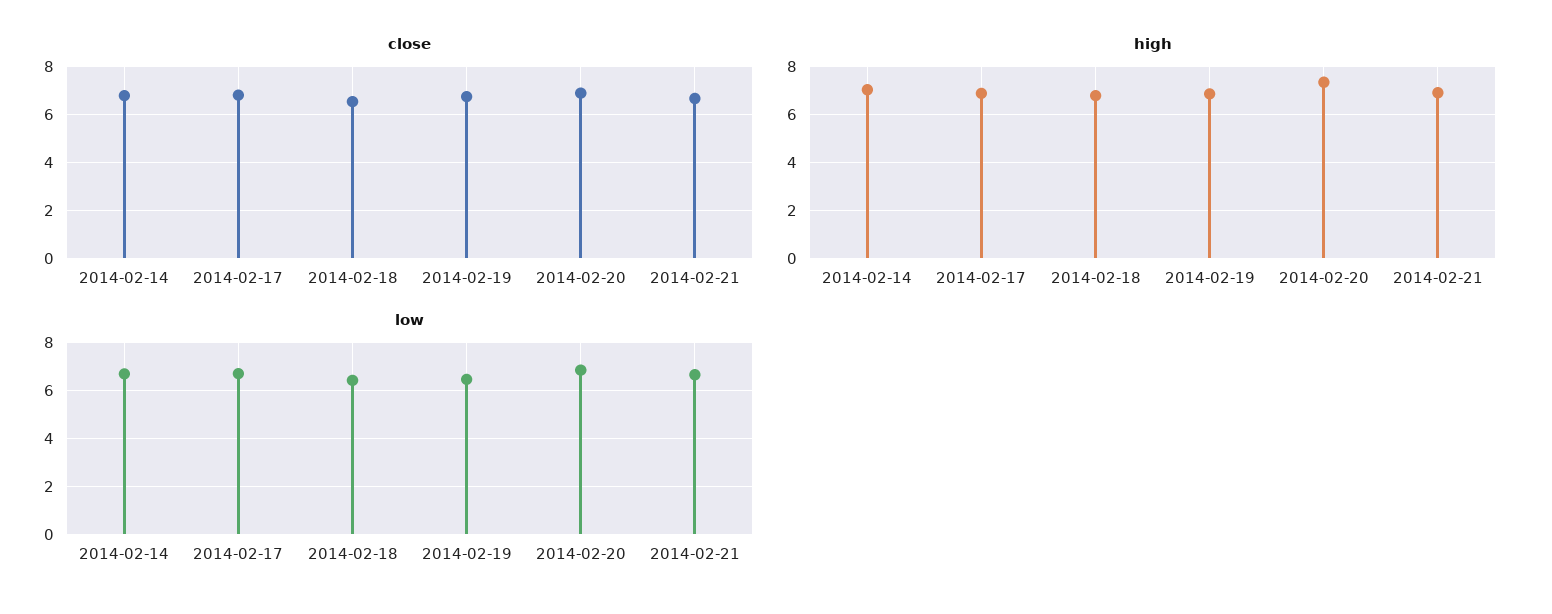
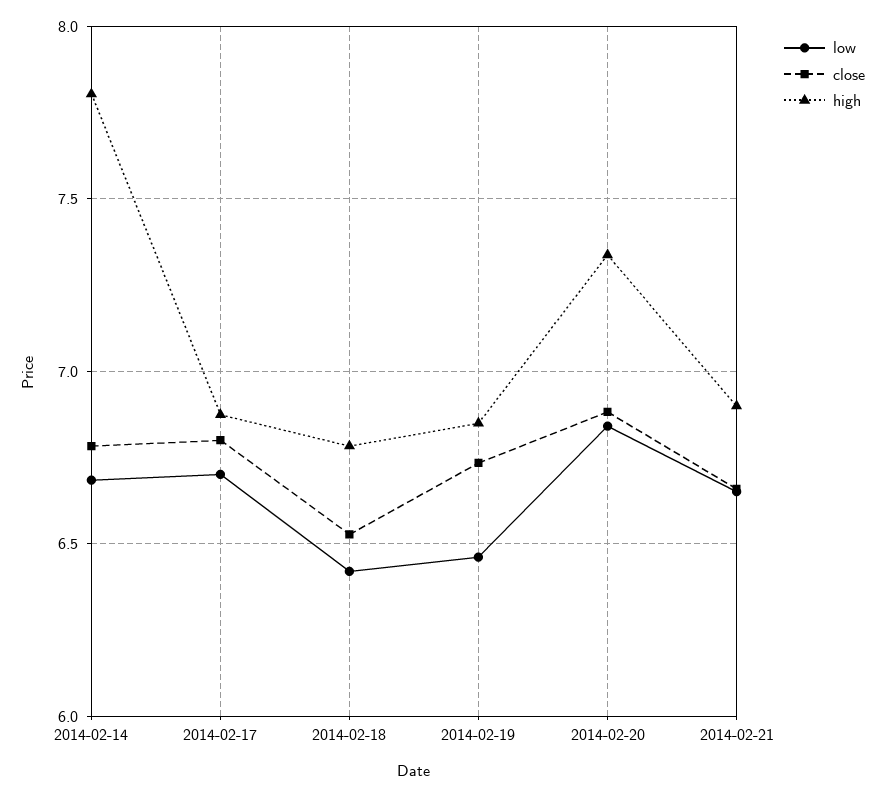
  {
    "close": {
      "2014-02-14": 6.8,
      "2014-02-17": 6.8,
      "2014-02-18": 6.55,
      "2014-02-19": 6.75,
      "2014-02-20": 6.9,
      "2014-02-21": 6.65
    },
    "high": {
-     "2014-02-14": 7,
+     "2014-02-14": 7.8,
      "2014-02-17": 6.85,
      "2014-02-18": 6.8,
      "2014-02-19": 6.85,
      "2014-02-20": 7.35,
      "2014-02-21": 6.9
    },
    "low": {
      "2014-02-14": 6.7,
      "2014-02-17": 6.7,
      "2014-02-18": 6.4,
      "2014-02-19": 6.45,
      "2014-02-20": 6.85,
      "2014-02-21": 6.65
    }
  }

